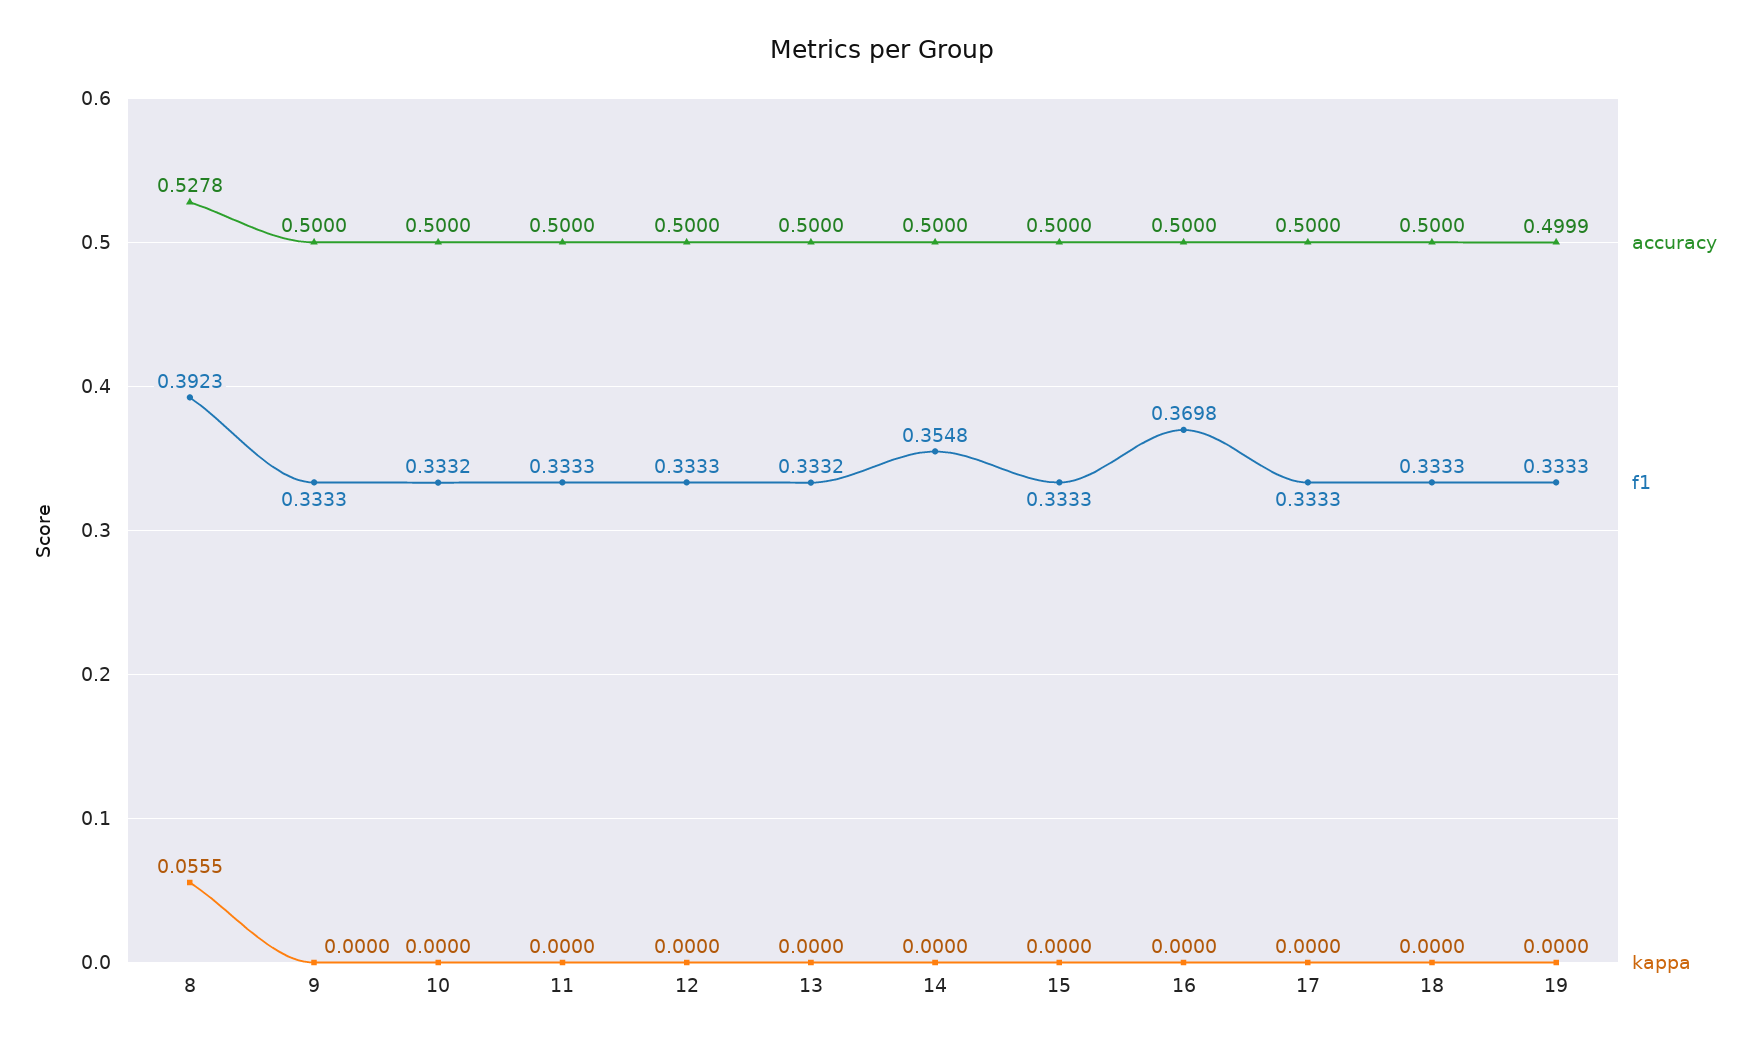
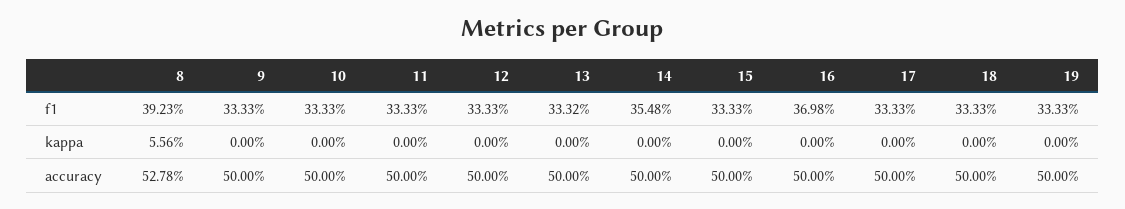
  {
    "accuracy": {
      "8": 0.5278,
      "9": 0.5,
      "10": 0.5,
      "11": 0.5,
      "12": 0.5,
      "13": 0.5,
      "14": 0.5,
      "15": 0.5,
      "16": 0.5,
      "17": 0.5,
      "18": 0.5,
-     "19": 0.4999
+     "19": 0.5
    },
    "f1": {
      "8": 0.3923,
      "9": 0.3333,
-     "10": 0.3332,
+     "10": 0.3333,
      "11": 0.3333,
      "12": 0.3333,
      "13": 0.3332,
      "14": 0.3548,
      "15": 0.3333,
      "16": 0.3698,
      "17": 0.3333,
      "18": 0.3333,
      "19": 0.3333
    },
    "kappa": {
-     "8": 0.0555,
+     "8": 0.0556,
      "9": 0,
      "10": 0,
      "11": 0,
      "12": 0,
      "13": 0,
      "14": 0,
      "15": 0,
      "16": 0,
      "17": 0,
      "18": 0,
      "19": 0
    }
  }

